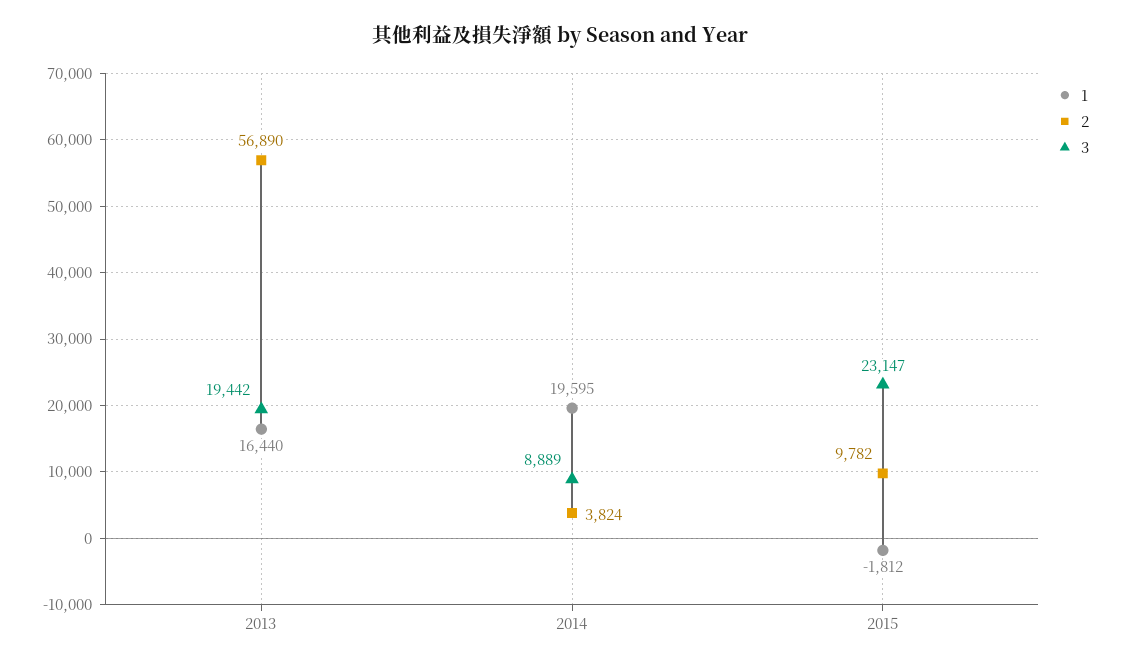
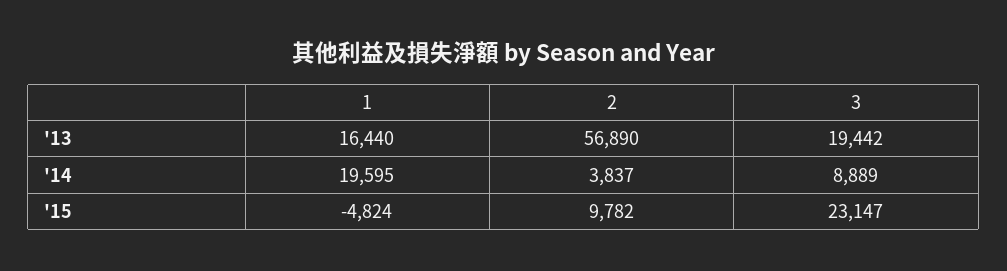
  {
    "1": {
      "2013": 16440,
      "2014": 19595,
-     "2015": -1812
+     "2015": -4824
    },
    "2": {
      "2013": 56890,
-     "2014": 3824,
+     "2014": 3837,
      "2015": 9782
    },
    "3": {
      "2013": 19442,
      "2014": 8889,
      "2015": 23147
    }
  }

